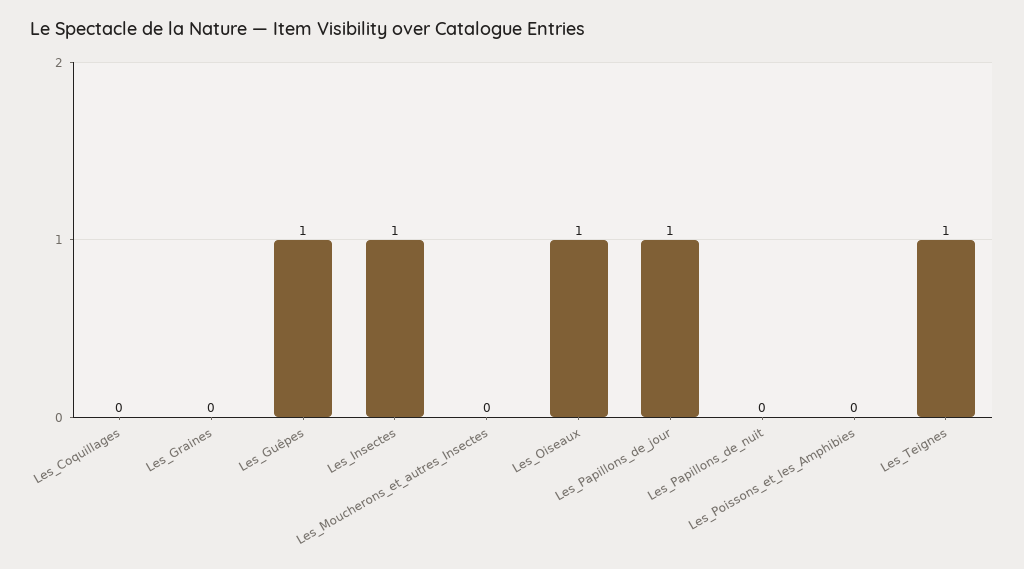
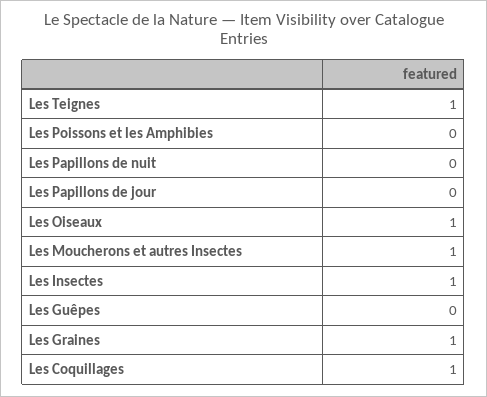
  {
-   "Les_Coquillages": 0,
+   "Les_Coquillages": 1,
-   "Les_Graines": 0,
+   "Les_Graines": 1,
-   "Les_Guêpes": 1,
+   "Les_Guêpes": 0,
    "Les_Insectes": 1,
-   "Les_Moucherons_et_autres_Insectes": 0,
+   "Les_Moucherons_et_autres_Insectes": 1,
    "Les_Oiseaux": 1,
-   "Les_Papillons_de_jour": 1,
+   "Les_Papillons_de_jour": 0,
    "Les_Papillons_de_nuit": 0,
    "Les_Poissons_et_les_Amphibies": 0,
    "Les_Teignes": 1
  }

